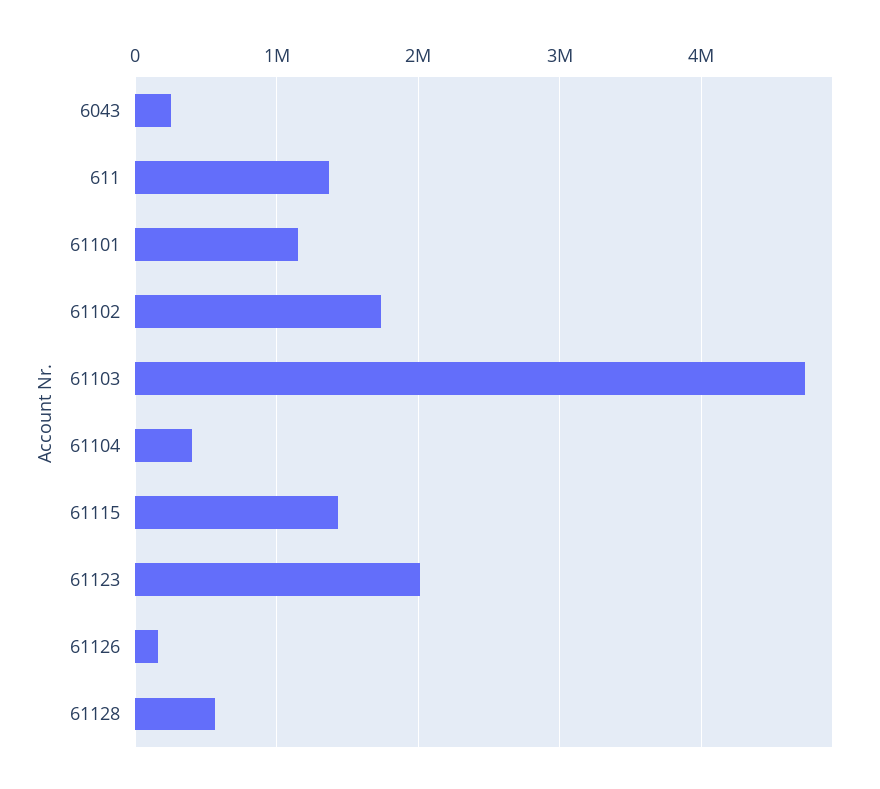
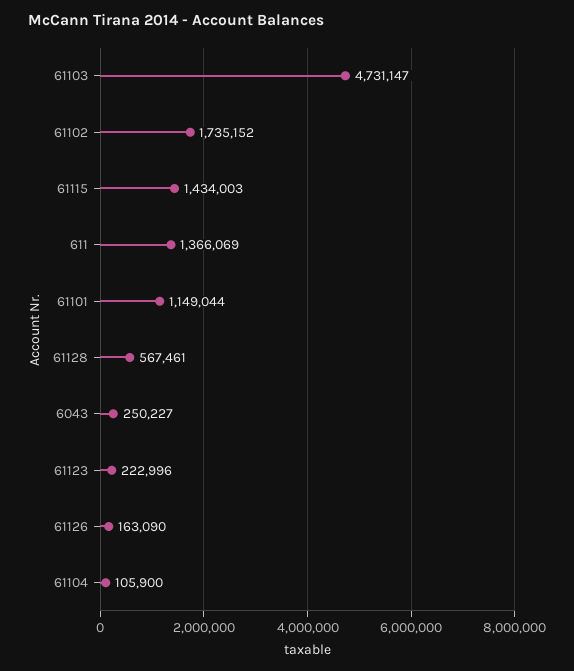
  {
    "6043": 250227,
    "611": 1366069,
    "61101": 1149044,
    "61102": 1735152,
    "61103": 4731147,
-   "61104": 400000,
+   "61104": 105900,
    "61115": 1434003,
-   "61123": 2000000,
+   "61123": 222996,
    "61126": 163090,
    "61128": 567461
  }

